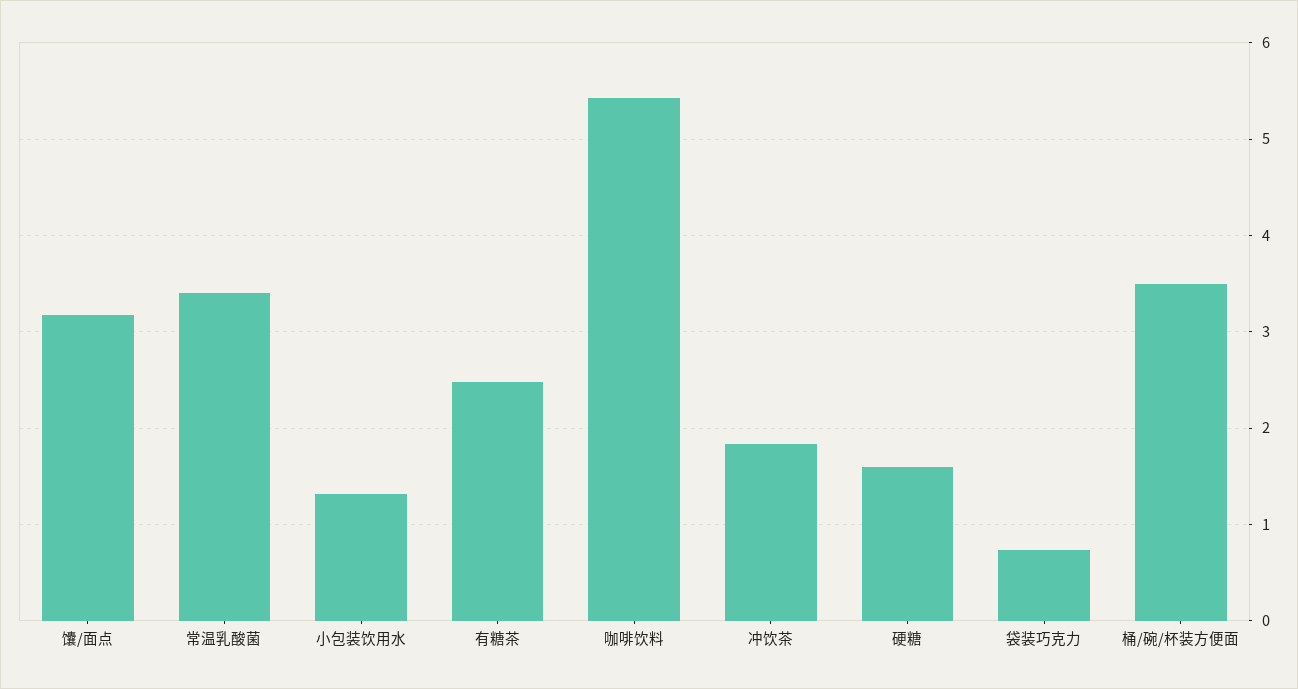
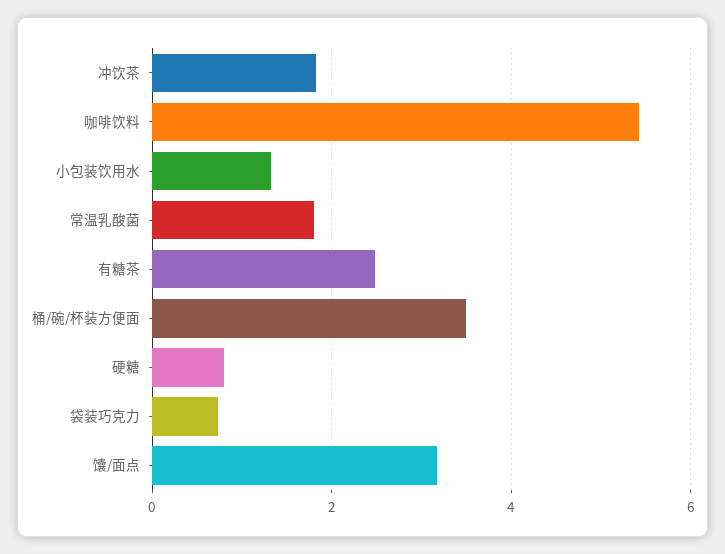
  {
    "馕/面点": 3.2,
-   "常温乳酸菌": 3.4,
+   "常温乳酸菌": 1.8,
    "小包装饮用水": 1.3,
    "有糖茶": 2.5,
    "咖啡饮料": 5.4,
    "冲饮茶": 1.8,
-   "硬糖": 1.6,
+   "硬糖": 0.8,
    "袋装巧克力": 0.7,
    "桶/碗/杯装方便面": 3.5
  }

